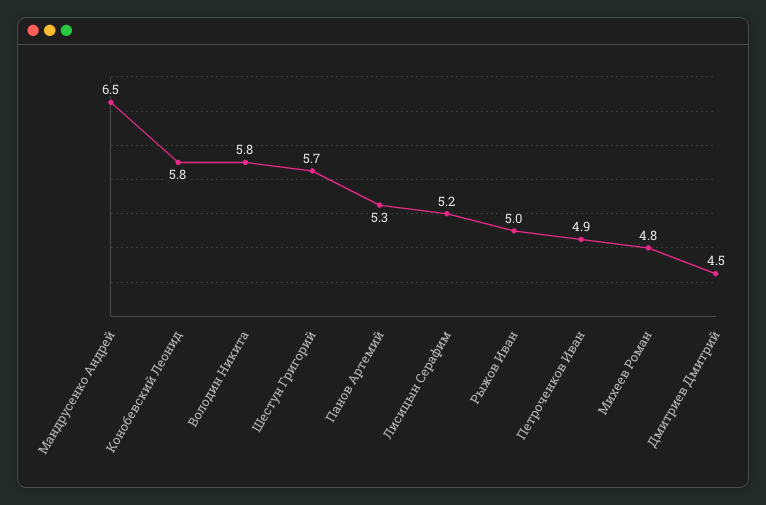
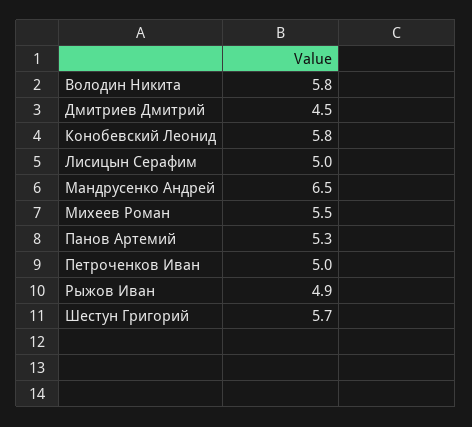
  {
    "Мандрусенко Андрей": 6.5,
    "Конобевский Леонид": 5.8,
    "Володин Никита": 5.8,
    "Шестун Григорий": 5.7,
    "Панов Артемий": 5.3,
-   "Лисицын Серафим": 5.2,
+   "Лисицын Серафим": 5,
-   "Рыжов Иван": 5,
+   "Рыжов Иван": 4.9,
-   "Петроченков Иван": 4.9,
+   "Петроченков Иван": 5,
-   "Михеев Роман": 4.8,
+   "Михеев Роман": 5.5,
    "Дмитриев Дмитрий": 4.5
  }

